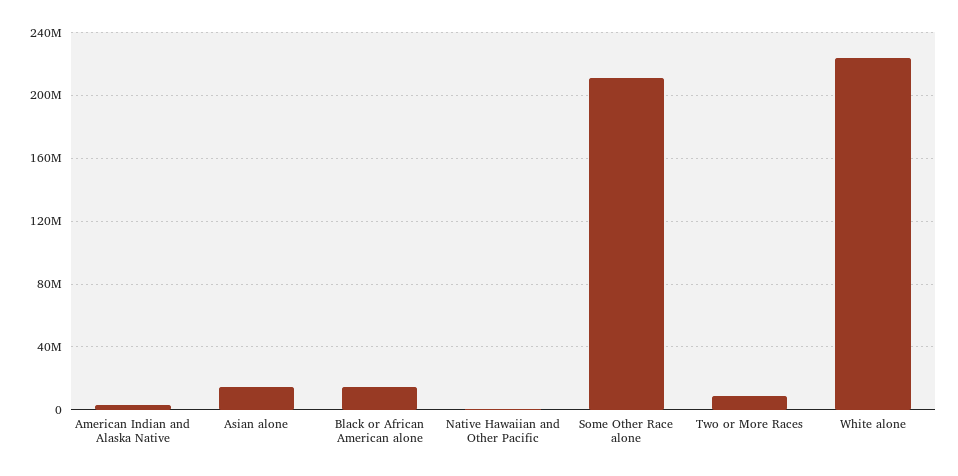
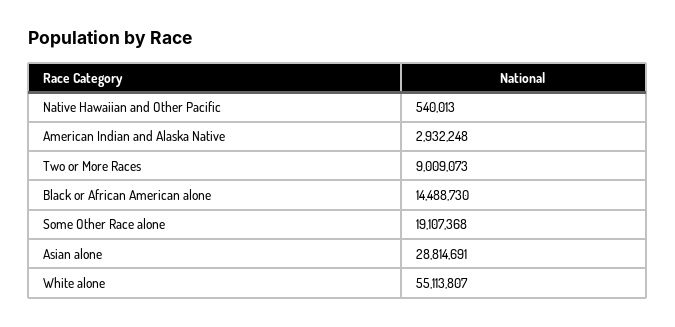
  {
    "American Indian and Alaska Native": 2932248,
-   "Asian alone": 15000000,
+   "Asian alone": 28814691,
    "Black or African American alone": 14488730,
    "Native Hawaiian and Other Pacific": 540013,
-   "Some Other Race alone": 210000000,
+   "Some Other Race alone": 19107368,
    "Two or More Races": 9009073,
-   "White alone": 225000000
+   "White alone": 55113807
  }

